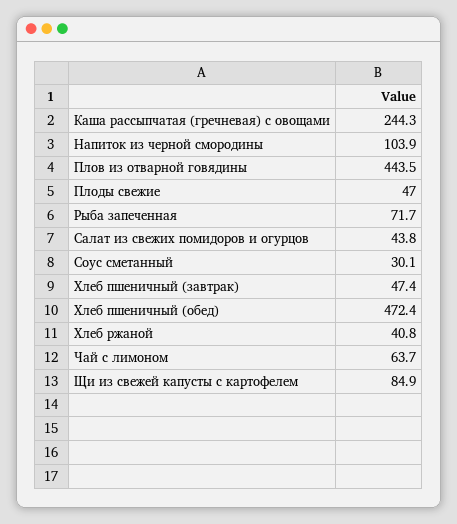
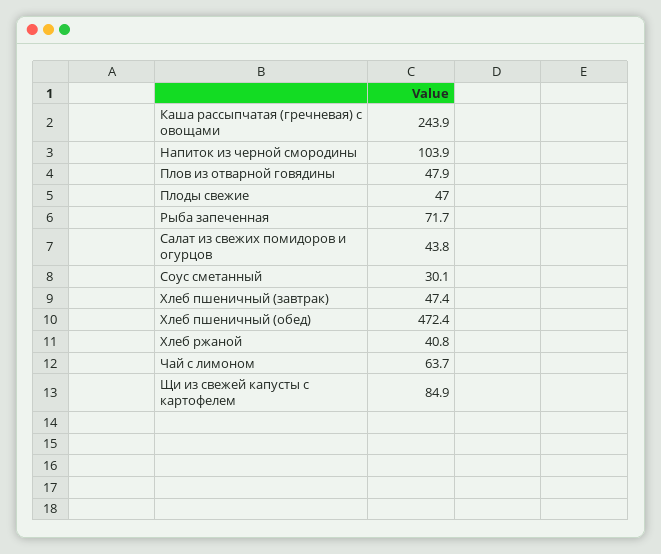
  {
-   "Каша рассыпчатая (гречневая) с овощами": 244.3,
+   "Каша рассыпчатая (гречневая) с овощами": 243.9,
    "Напиток из черной смородины": 103.9,
-   "Плов из отварной говядины": 443.5,
+   "Плов из отварной говядины": 47.9,
    "Плоды свежие": 47,
    "Рыба запеченная": 71.7,
    "Салат из свежих помидоров и огурцов": 43.8,
    "Соус сметанный": 30.1,
    "Хлеб пшеничный (завтрак)": 47.4,
    "Хлеб пшеничный (обед)": 472.4,
    "Хлеб ржаной": 40.8,
    "Чай с лимоном": 63.7,
    "Щи из свежей капусты с картофелем": 84.9
  }

